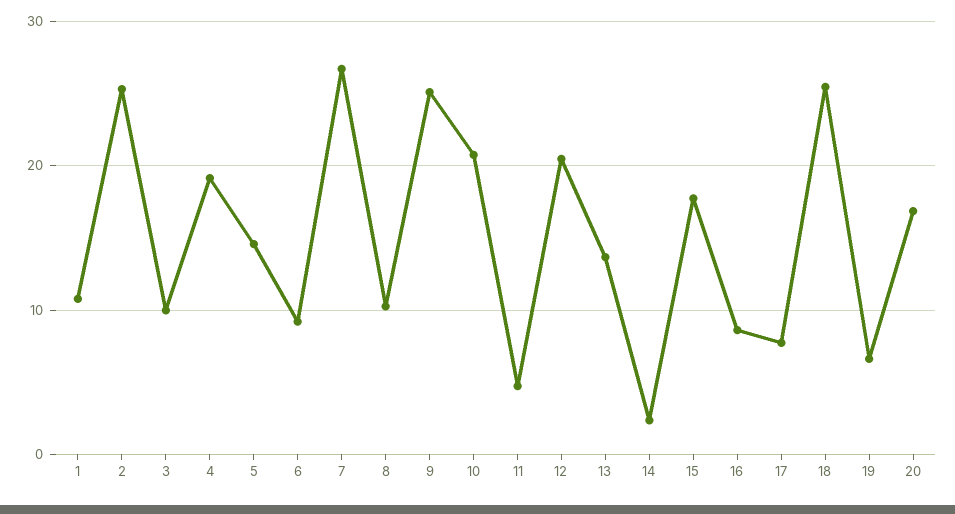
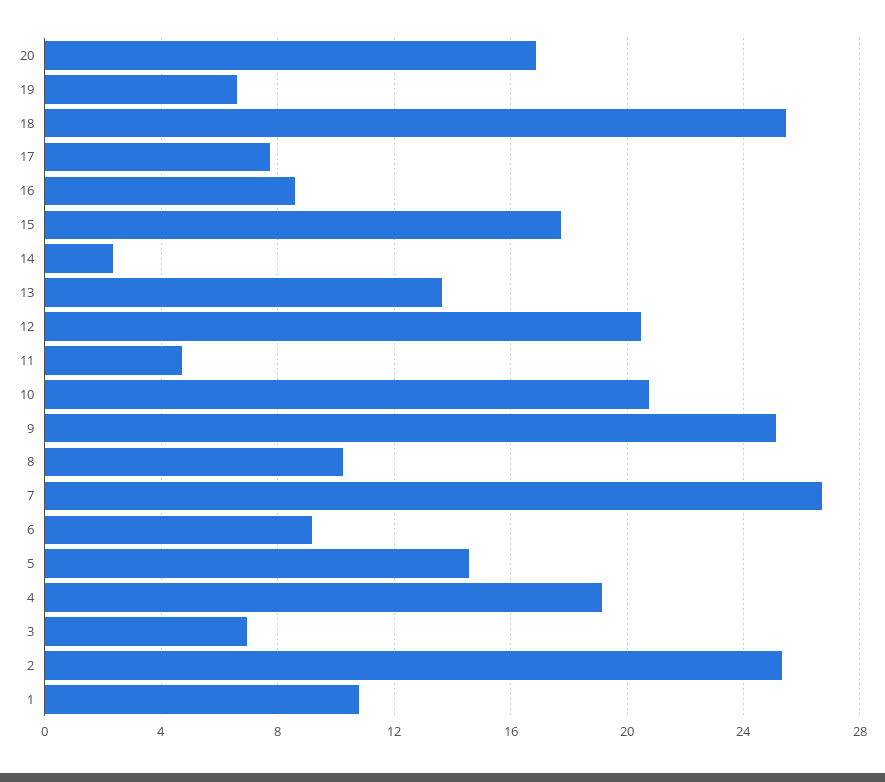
  {
    "1": 11,
    "2": 25.5,
-   "3": 10,
+   "3": 7,
    "4": 19,
    "5": 14.5,
    "6": 9,
    "7": 26.5,
    "8": 10.5,
    "9": 25,
    "10": 21,
    "11": 4.5,
    "12": 20.5,
    "13": 13.5,
    "14": 2.5,
    "15": 17.5,
    "16": 8.5,
    "17": 7.5,
    "18": 25.5,
    "19": 6.5,
    "20": 17
  }

